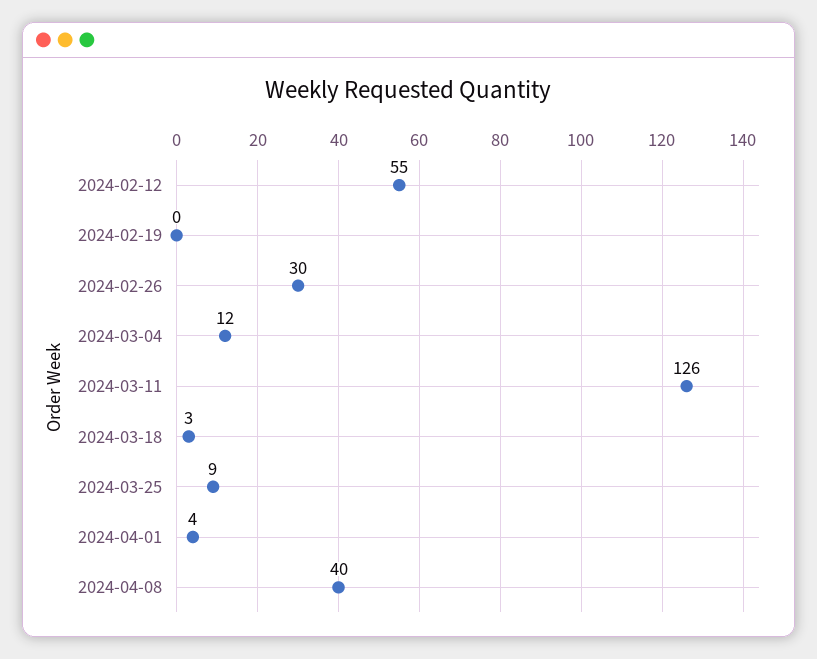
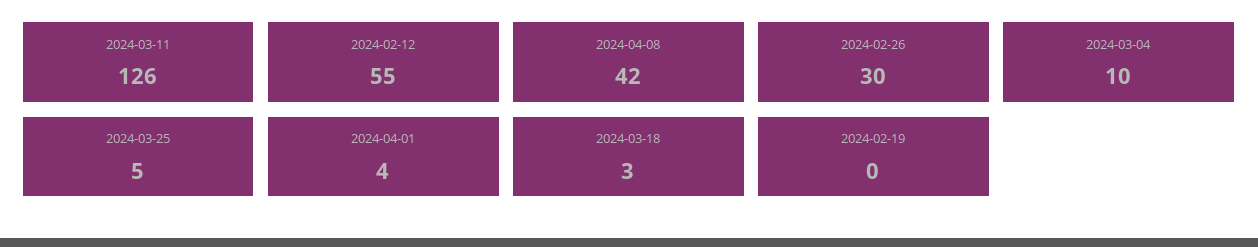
  {
    "2024-02-12": 55,
    "2024-02-19": 0,
    "2024-02-26": 30,
-   "2024-03-04": 12,
+   "2024-03-04": 10,
    "2024-03-11": 126,
    "2024-03-18": 3,
-   "2024-03-25": 9,
+   "2024-03-25": 5,
    "2024-04-01": 4,
-   "2024-04-08": 40
+   "2024-04-08": 42
  }

